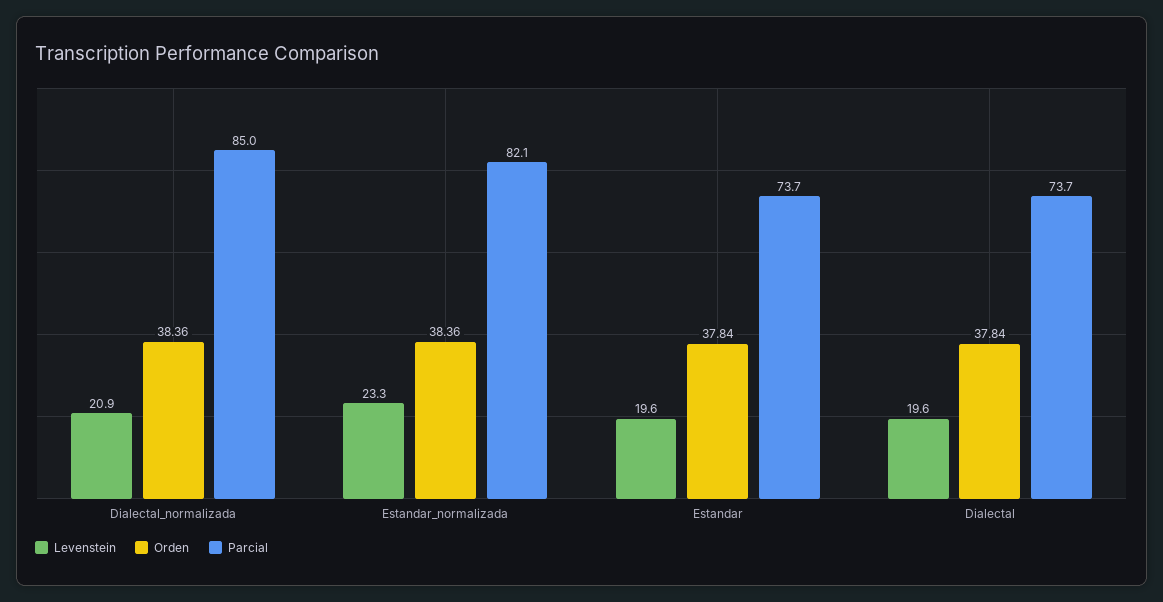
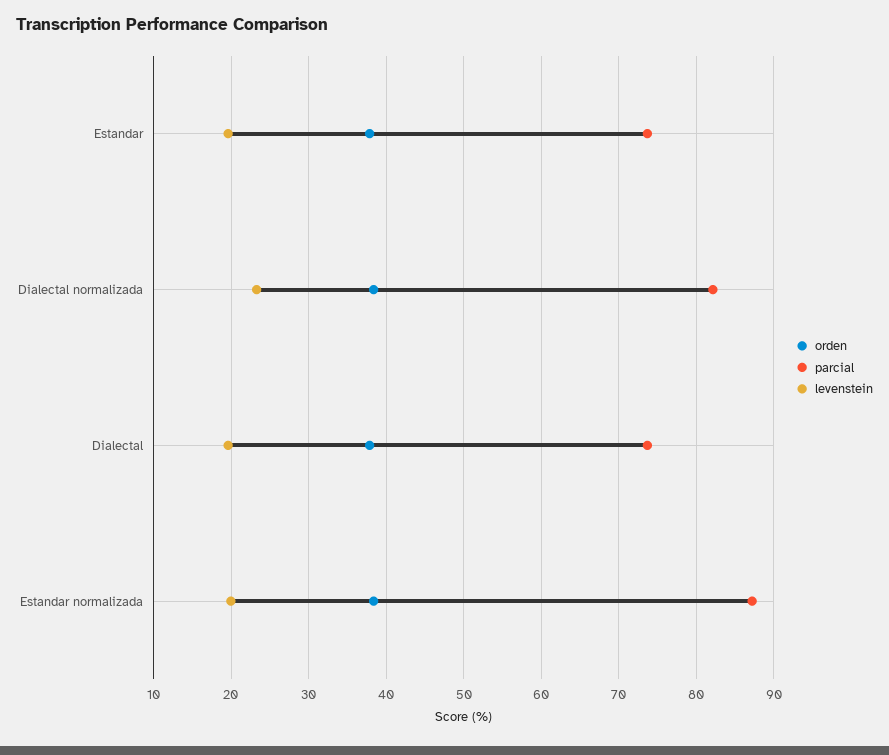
  {
    "Levenstein": {
-     "Dialectal_normalizada": 20.9,
+     "Dialectal_normalizada": 23,
-     "Estandar_normalizada": 23.3,
+     "Estandar_normalizada": 20,
      "Estandar": 19.6,
      "Dialectal": 19.6
    },
    "Orden": {
      "Dialectal_normalizada": 38.36,
      "Estandar_normalizada": 38.36,
      "Estandar": 37.84,
      "Dialectal": 37.84
    },
    "Parcial": {
-     "Dialectal_normalizada": 85,
+     "Dialectal_normalizada": 82,
-     "Estandar_normalizada": 82.1,
+     "Estandar_normalizada": 87,
      "Estandar": 73.7,
      "Dialectal": 73.7
    }
  }

